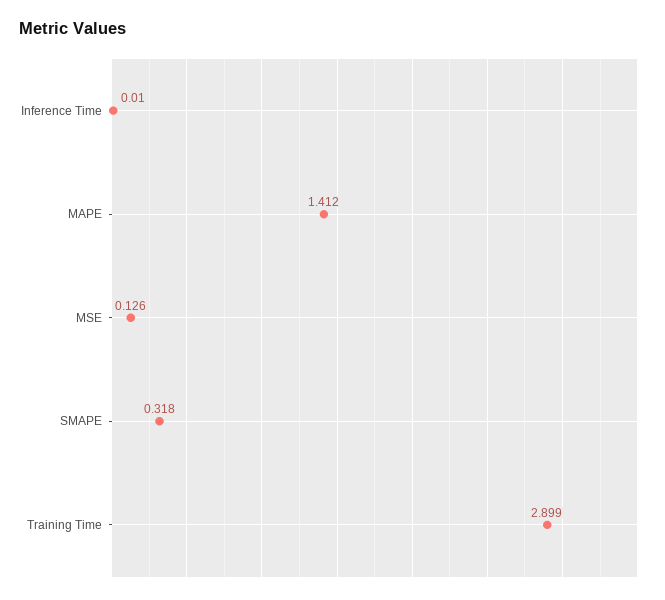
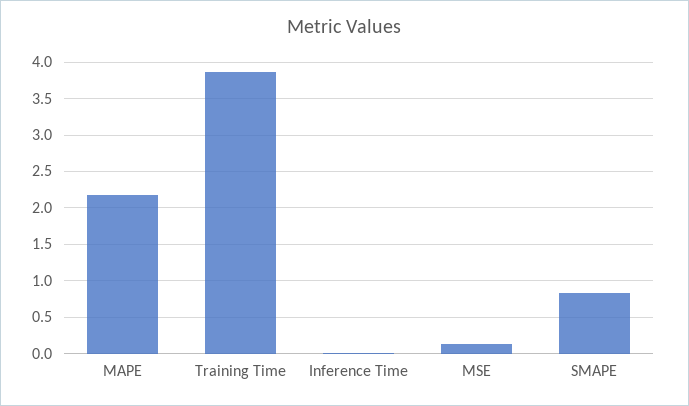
  {
    "Inference Time": 0.01,
-   "MAPE": 1.412,
+   "MAPE": 2.2,
    "MSE": 0.126,
-   "SMAPE": 0.318,
+   "SMAPE": 0.8,
-   "Training Time": 2.899
+   "Training Time": 3.9
  }

